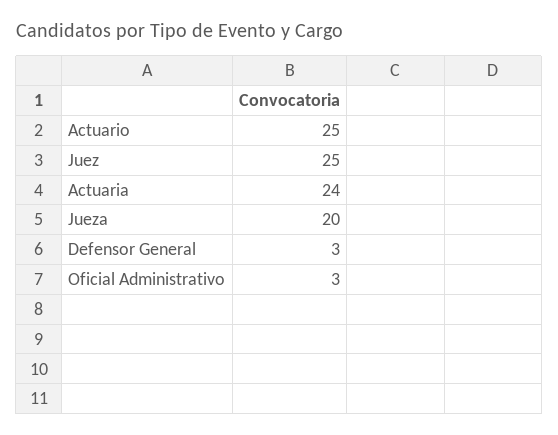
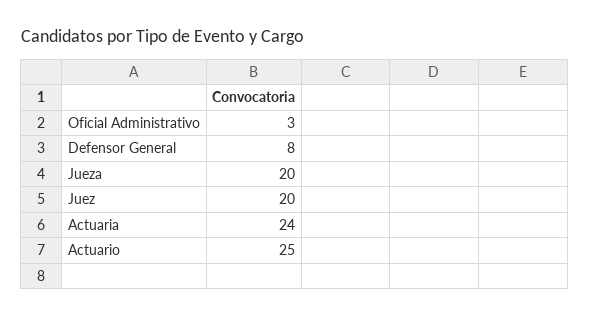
  {
    "Actuario": 25,
-   "Juez": 25,
+   "Juez": 20,
    "Actuaria": 24,
    "Jueza": 20,
-   "Defensor General": 3,
+   "Defensor General": 8,
    "Oficial Administrativo": 3
  }

